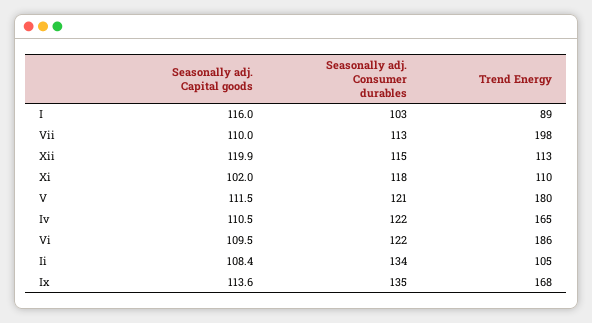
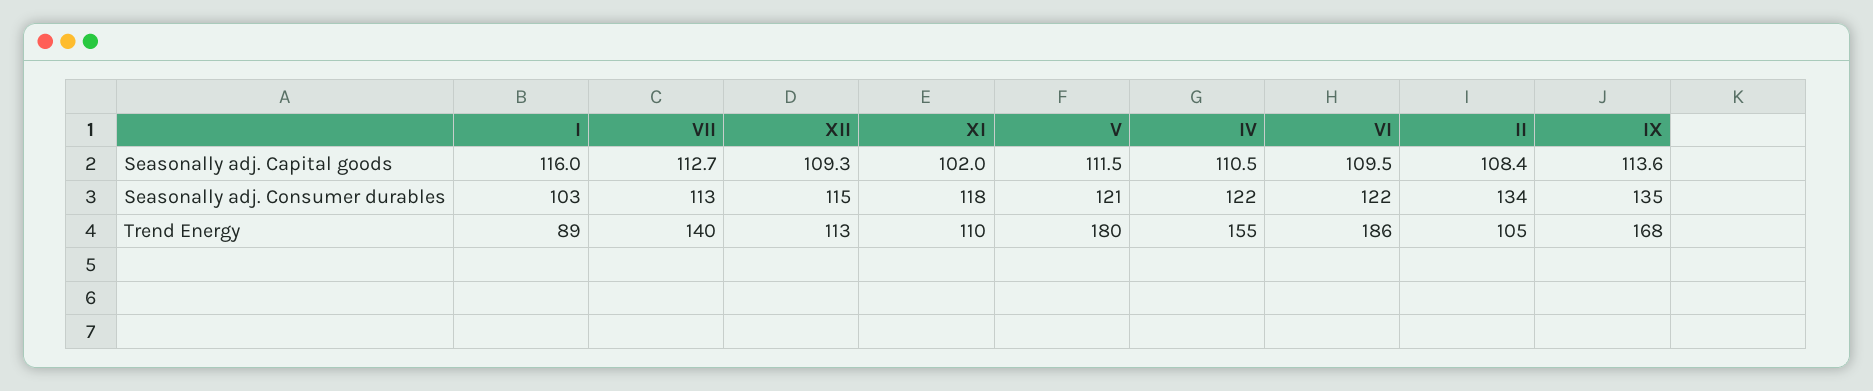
  {
    "Seasonally adj. Capital goods": {
      "I": 116,
-     "Vii": 110,
+     "Vii": 112.7,
-     "Xii": 119.9,
+     "Xii": 109.3,
      "Xi": 102,
      "V": 111.5,
      "Iv": 110.5,
      "Vi": 109.5,
      "Ii": 108.4,
      "Ix": 113.6
    },
    "Seasonally adj. Consumer durables": {
      "I": 103,
      "Vii": 113,
      "Xii": 115,
      "Xi": 118,
      "V": 121,
      "Iv": 122,
      "Vi": 122,
      "Ii": 134,
      "Ix": 135
    },
    "Trend Energy": {
      "I": 89,
-     "Vii": 198,
+     "Vii": 140,
      "Xii": 113,
      "Xi": 110,
      "V": 180,
-     "Iv": 165,
+     "Iv": 155,
      "Vi": 186,
      "Ii": 105,
      "Ix": 168
    }
  }

